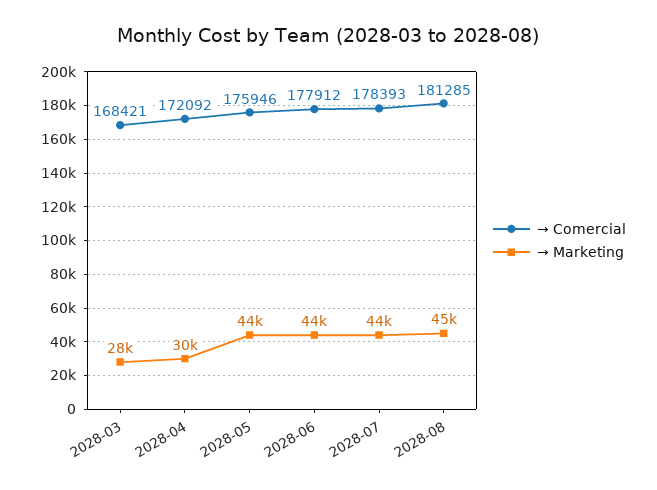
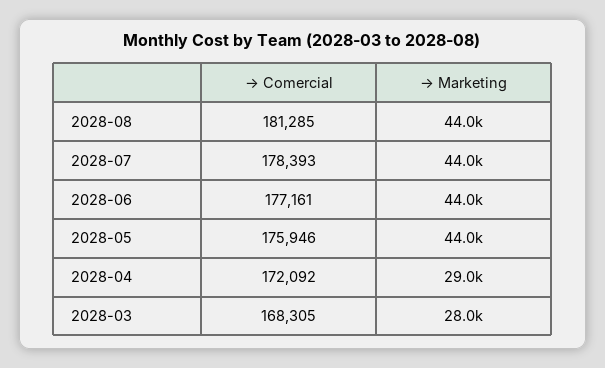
  {
    "→ Comercial": {
-     "2028-03": 168421,
+     "2028-03": 168305,
      "2028-04": 172092,
      "2028-05": 175946,
-     "2028-06": 177912,
+     "2028-06": 177161,
      "2028-07": 178393,
      "2028-08": 181285
    },
    "→ Marketing": {
      "2028-03": 28000,
-     "2028-04": 30000,
+     "2028-04": 29000,
      "2028-05": 44000,
      "2028-06": 44000,
      "2028-07": 44000,
-     "2028-08": 45000
+     "2028-08": 44000
    }
  }

